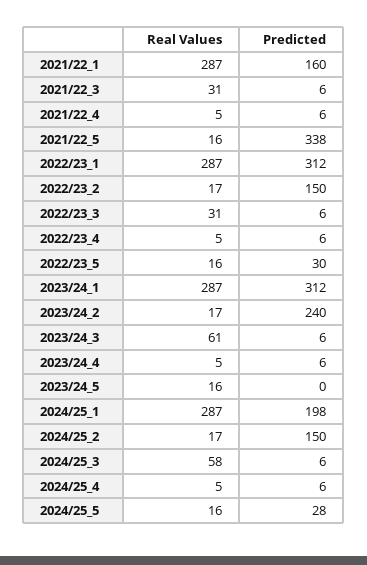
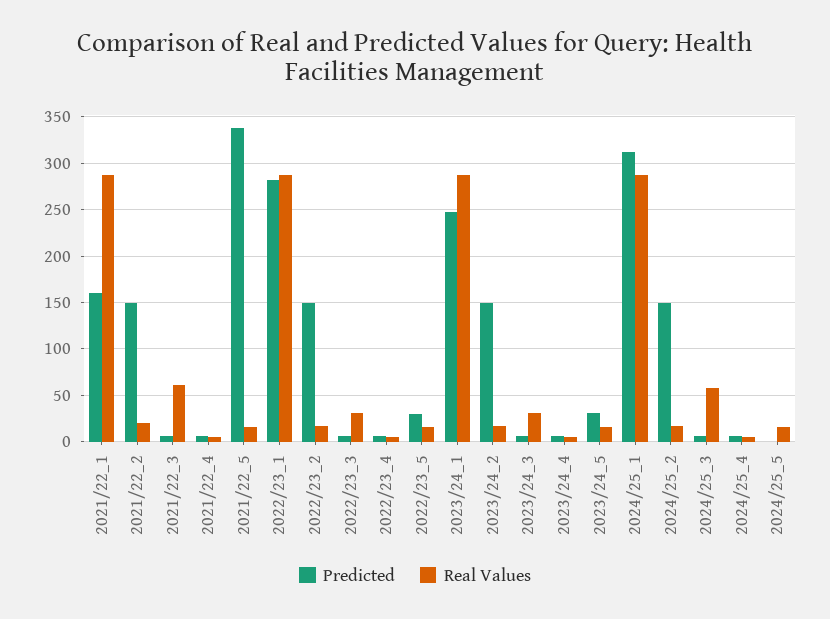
  {
    "Real Values": {
      "2021/22_1": 287,
-     "2021/22_3": 31,
+     "2021/22_3": 60,
      "2021/22_4": 5,
      "2021/22_5": 16,
      "2022/23_1": 287,
      "2022/23_2": 17,
      "2022/23_3": 31,
      "2022/23_4": 5,
      "2022/23_5": 16,
      "2023/24_1": 287,
      "2023/24_2": 17,
-     "2023/24_3": 61,
+     "2023/24_3": 30,
      "2023/24_4": 5,
      "2023/24_5": 16,
      "2024/25_1": 287,
      "2024/25_2": 17,
      "2024/25_3": 58,
      "2024/25_4": 5,
-     "2024/25_5": 16
+     "2024/25_5": 16,
+     "2021/22_2": 20
    },
    "Predicted": {
      "2021/22_1": 160,
      "2021/22_3": 6,
      "2021/22_4": 6,
      "2021/22_5": 338,
-     "2022/23_1": 312,
+     "2022/23_1": 280,
      "2022/23_2": 150,
      "2022/23_3": 6,
      "2022/23_4": 6,
      "2022/23_5": 30,
-     "2023/24_1": 312,
+     "2023/24_1": 250,
-     "2023/24_2": 240,
+     "2023/24_2": 150,
      "2023/24_3": 6,
      "2023/24_4": 6,
-     "2023/24_5": 0,
+     "2023/24_5": 30,
-     "2024/25_1": 198,
+     "2024/25_1": 310,
      "2024/25_2": 150,
      "2024/25_3": 6,
      "2024/25_4": 6,
-     "2024/25_5": 28
+     "2024/25_5": 0,
+     "2021/22_2": 150
    }
  }

